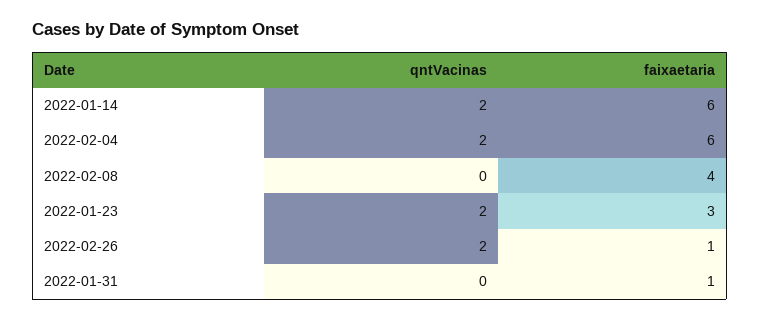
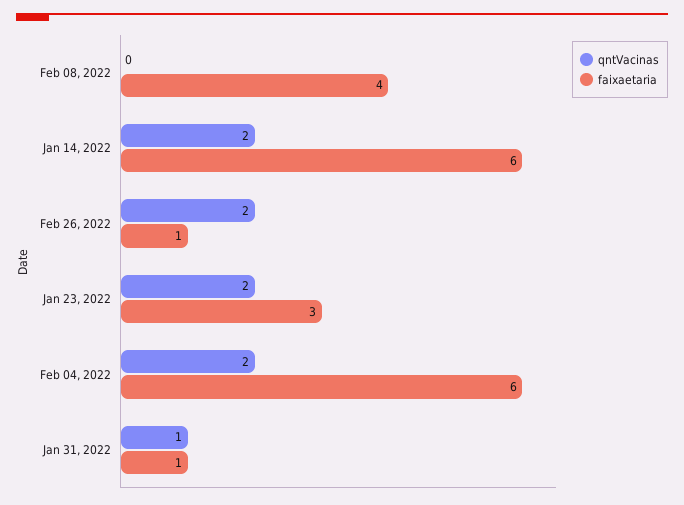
  {
    "qntVacinas": {
      "2022-01-14": 2,
      "2022-02-04": 2,
      "2022-02-08": 0,
      "2022-01-23": 2,
      "2022-02-26": 2,
-     "2022-01-31": 0
+     "2022-01-31": 1
    },
    "faixaetaria": {
      "2022-01-14": 6,
      "2022-02-04": 6,
      "2022-02-08": 4,
      "2022-01-23": 3,
      "2022-02-26": 1,
      "2022-01-31": 1
    }
  }

